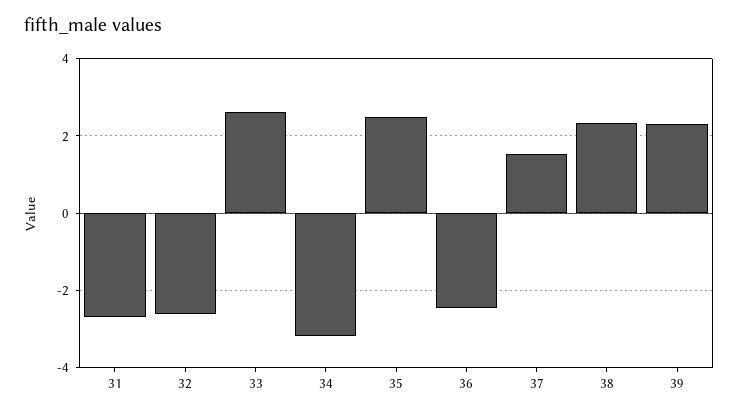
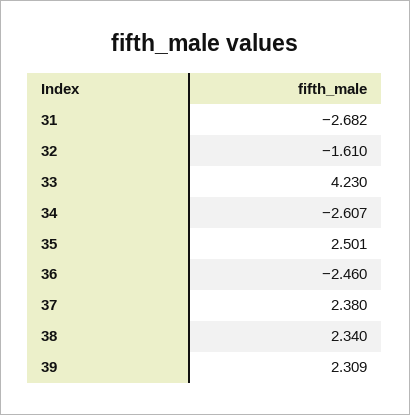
  {
    "31": -2.682,
-   "32": -2.6,
+   "32": -1.61,
-   "33": 2.6,
+   "33": 4.23,
-   "34": -3.2,
+   "34": -2.607,
    "35": 2.501,
    "36": -2.46,
-   "37": 1.6,
+   "37": 2.38,
    "38": 2.34,
    "39": 2.309
  }

